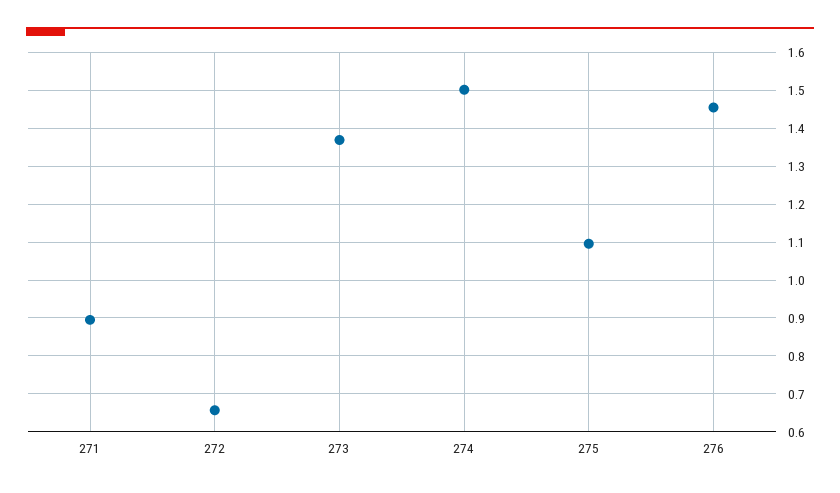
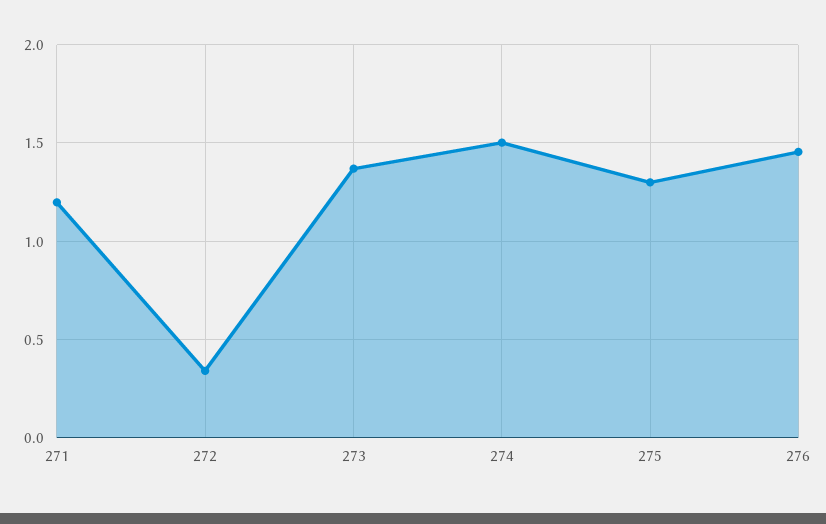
  {
-   "271": 0.9,
+   "271": 1.2,
-   "272": 0.66,
+   "272": 0.35,
    "273": 1.36,
    "274": 1.5,
-   "275": 1.1,
+   "275": 1.3,
    "276": 1.46
  }

